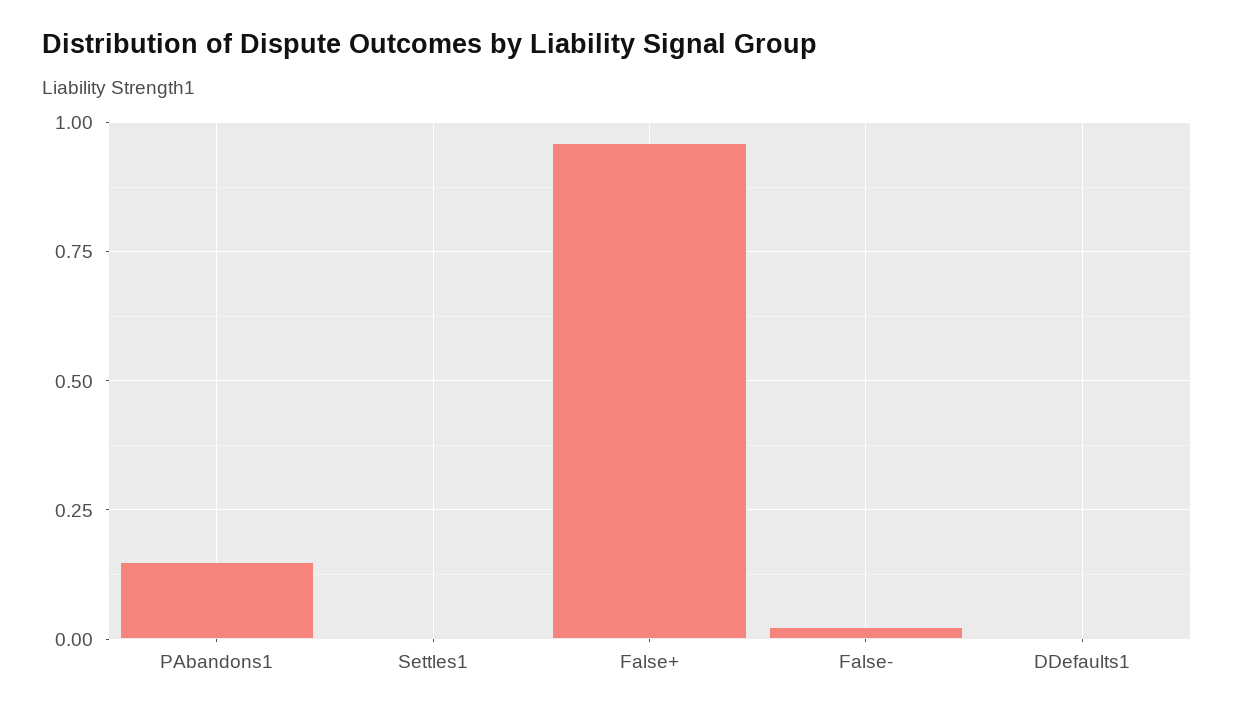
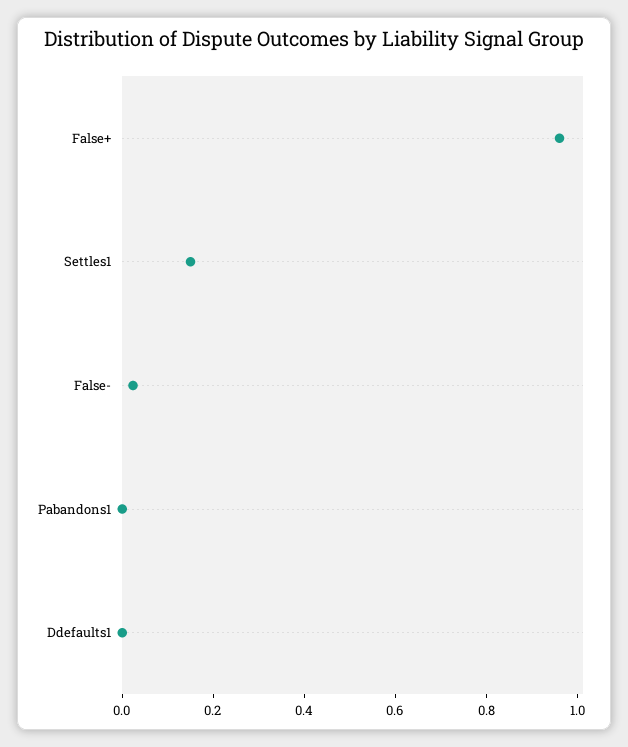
  {
-   "PAbandons1": 0.15,
+   "PAbandons1": 0,
-   "Settles1": 0,
+   "Settles1": 0.15,
    "False+": 0.95,
    "False-": 0.025,
    "DDefaults1": 0
  }

